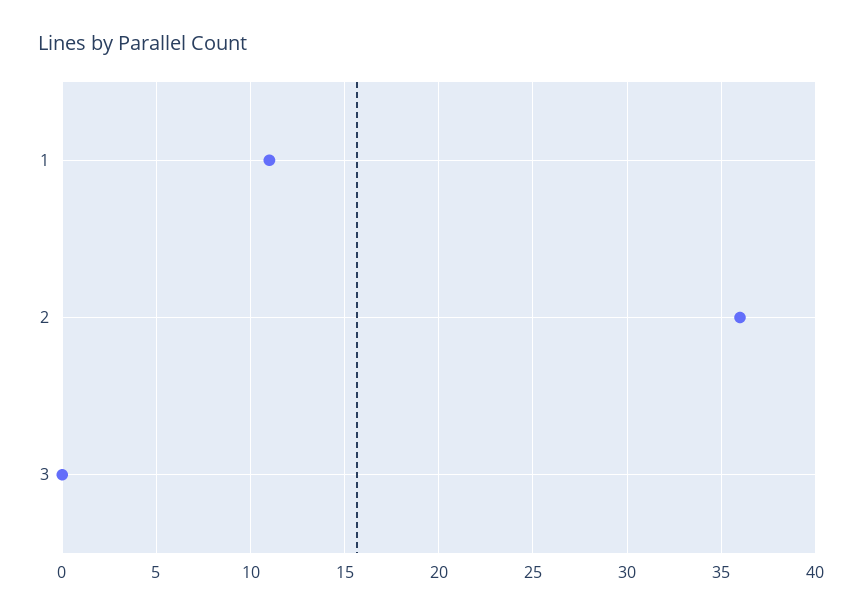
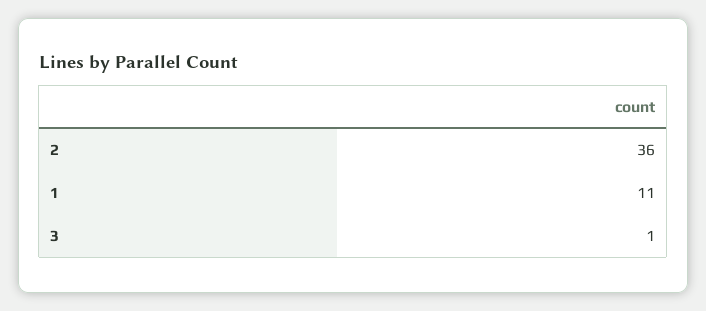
  {
    "1": 11,
    "2": 36,
-   "3": 0
+   "3": 1
  }

